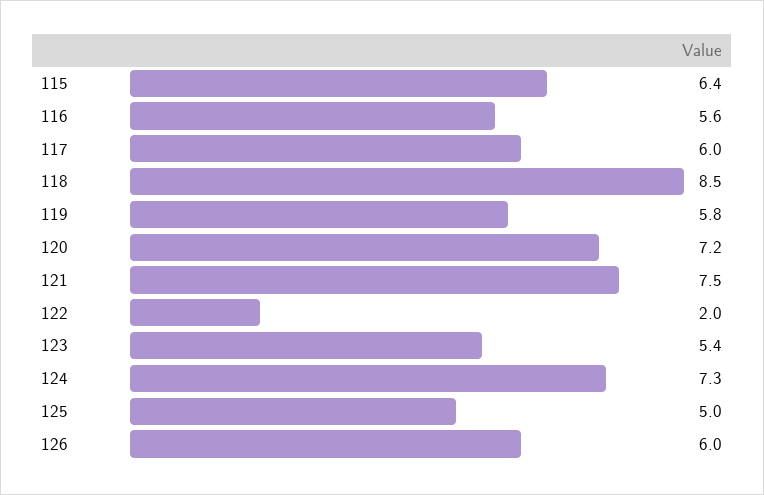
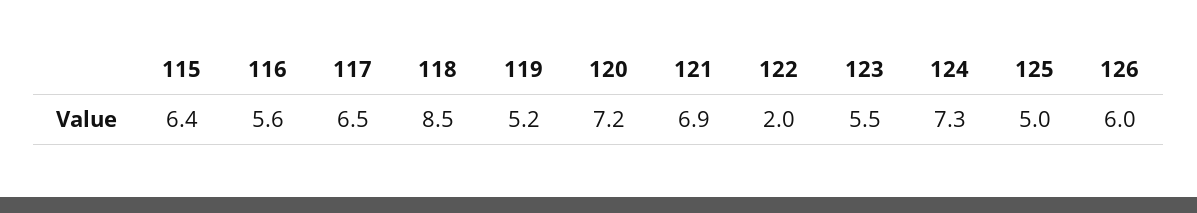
  {
    "115": 6.4,
    "116": 5.6,
-   "117": 6,
+   "117": 6.5,
    "118": 8.5,
-   "119": 5.8,
+   "119": 5.2,
    "120": 7.2,
-   "121": 7.5,
+   "121": 6.9,
    "122": 2,
-   "123": 5.4,
+   "123": 5.5,
    "124": 7.3,
    "125": 5,
    "126": 6
  }

